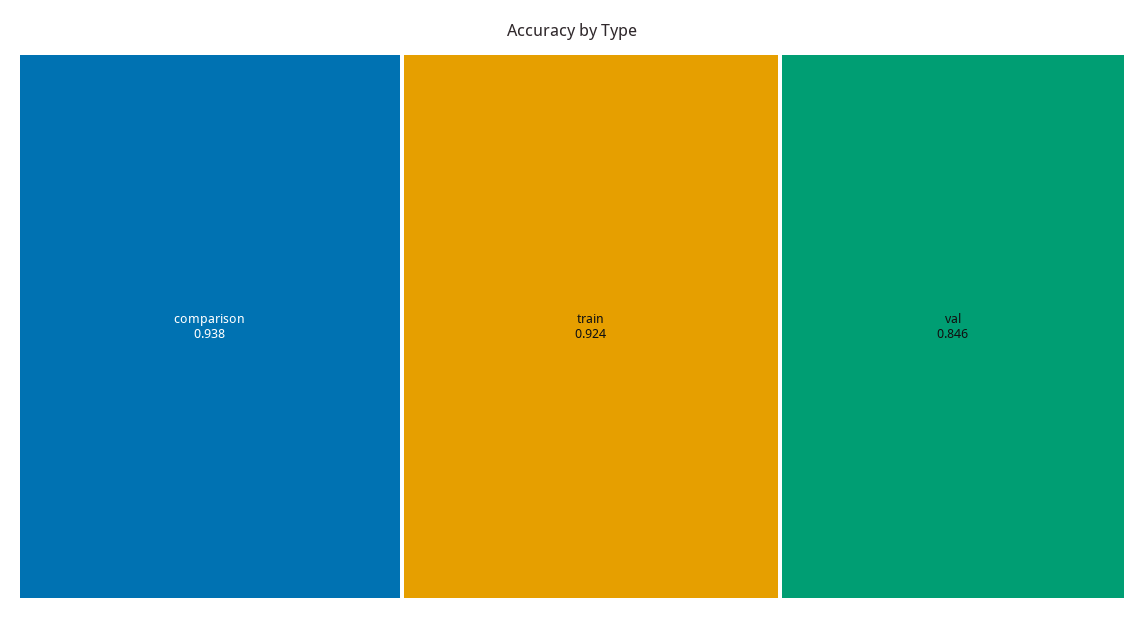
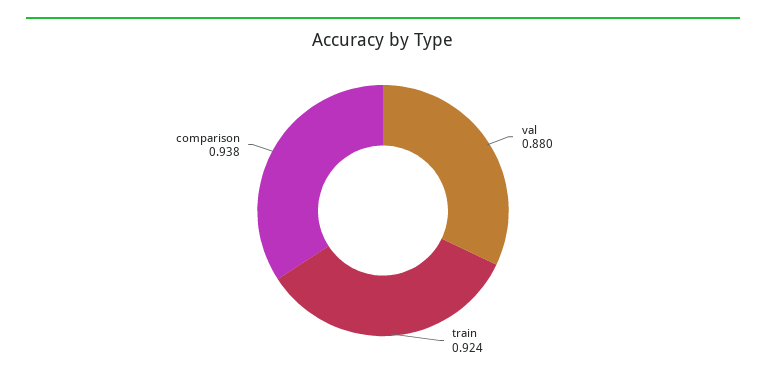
  {
    "comparison": 0.938,
    "train": 0.924,
-   "val": 0.846
+   "val": 0.88
  }

